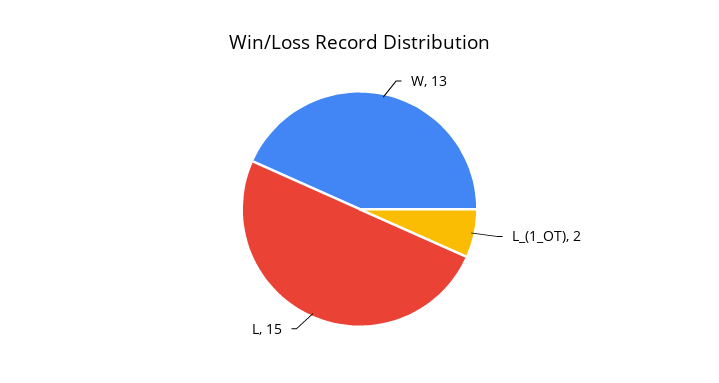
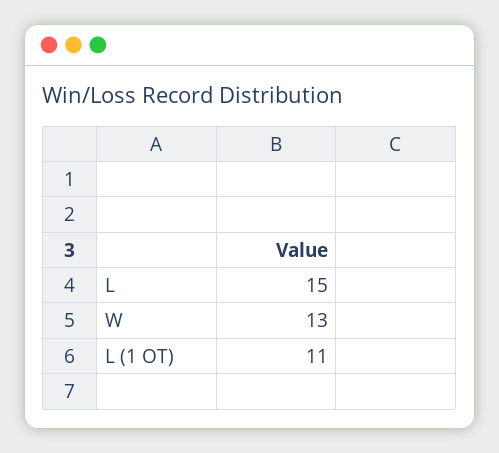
  {
    "W": 13,
-   "L_(1_OT)": 2,
+   "L_(1_OT)": 11,
    "L": 15
  }

